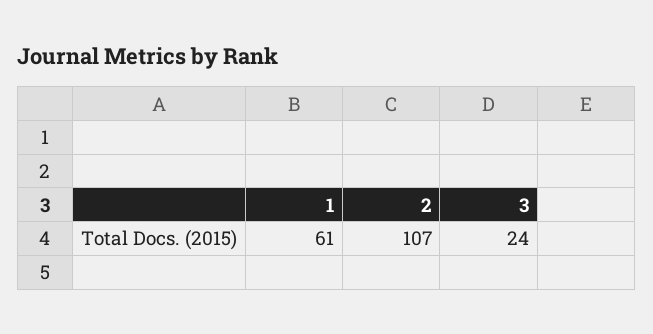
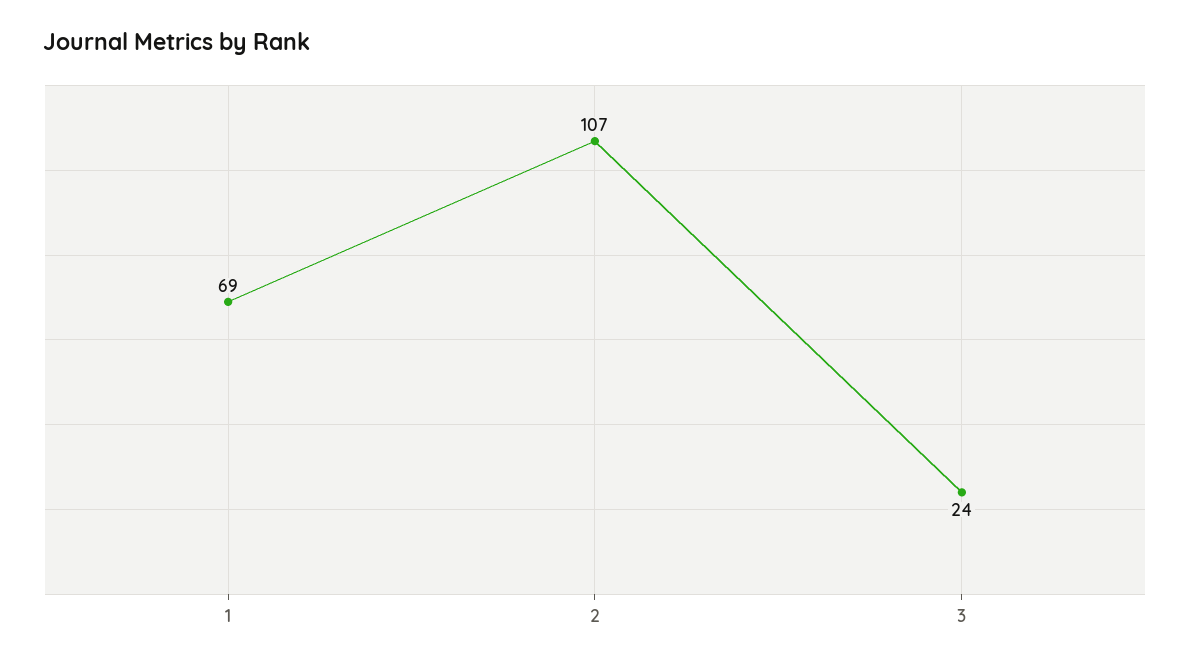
  {
-   "1": 61,
+   "1": 69,
    "2": 107,
    "3": 24
  }

